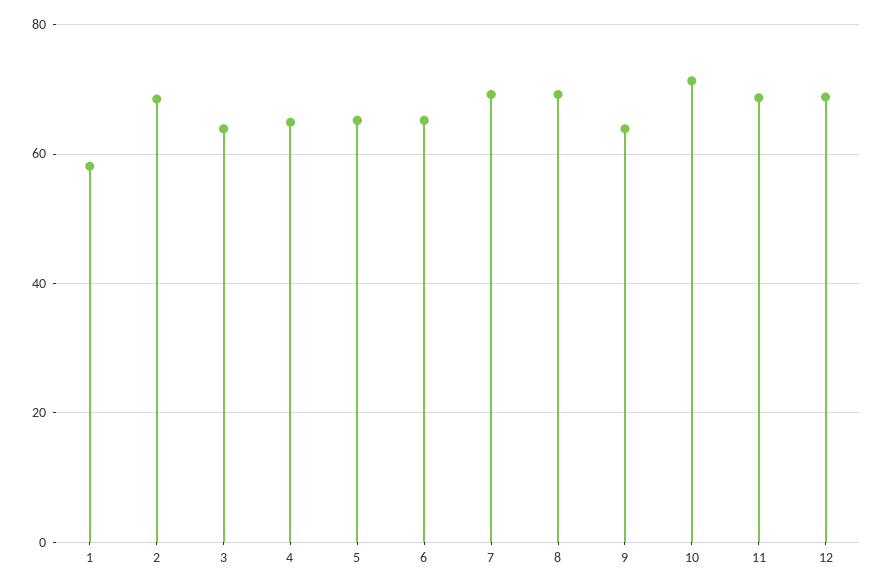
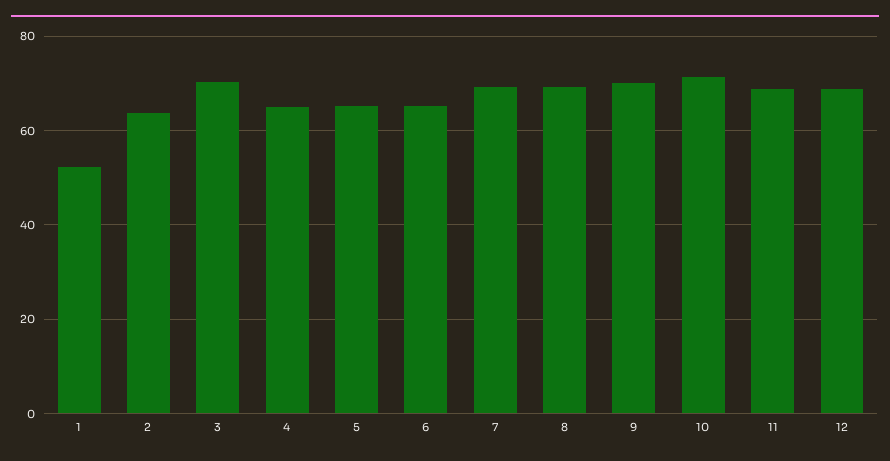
  {
-   "1": 58,
+   "1": 52,
-   "2": 68,
+   "2": 64,
-   "3": 64,
+   "3": 70,
    "4": 64,
    "5": 66,
    "6": 66,
    "7": 70,
    "8": 70,
-   "9": 64,
+   "9": 70,
    "10": 72,
    "11": 68,
    "12": 68
  }

